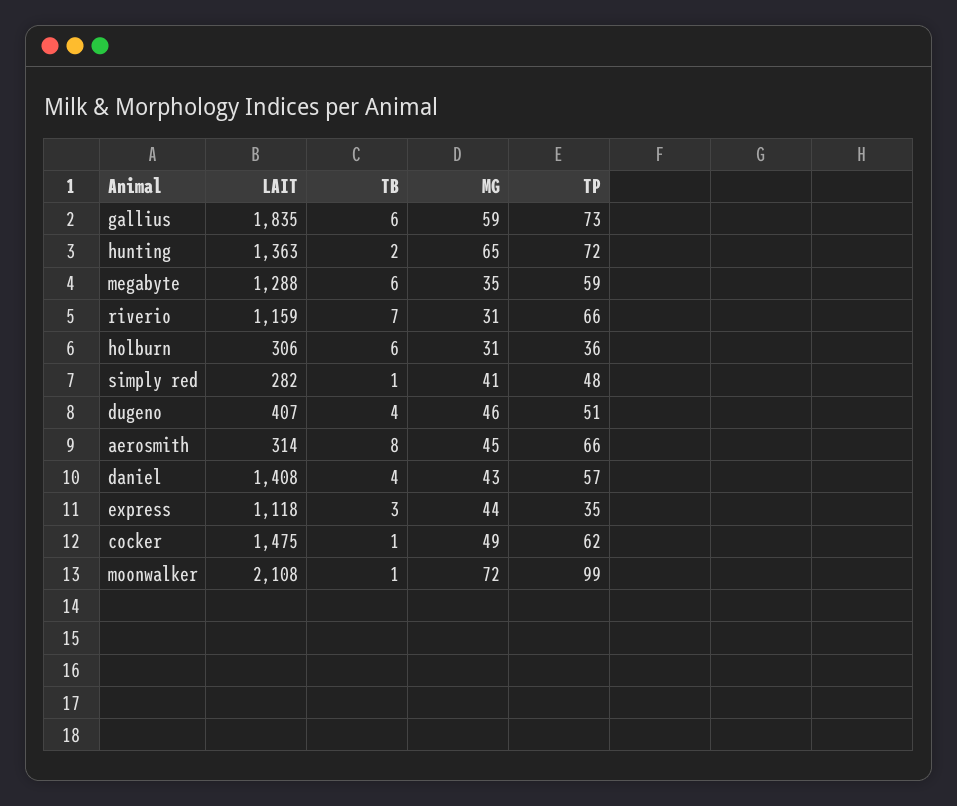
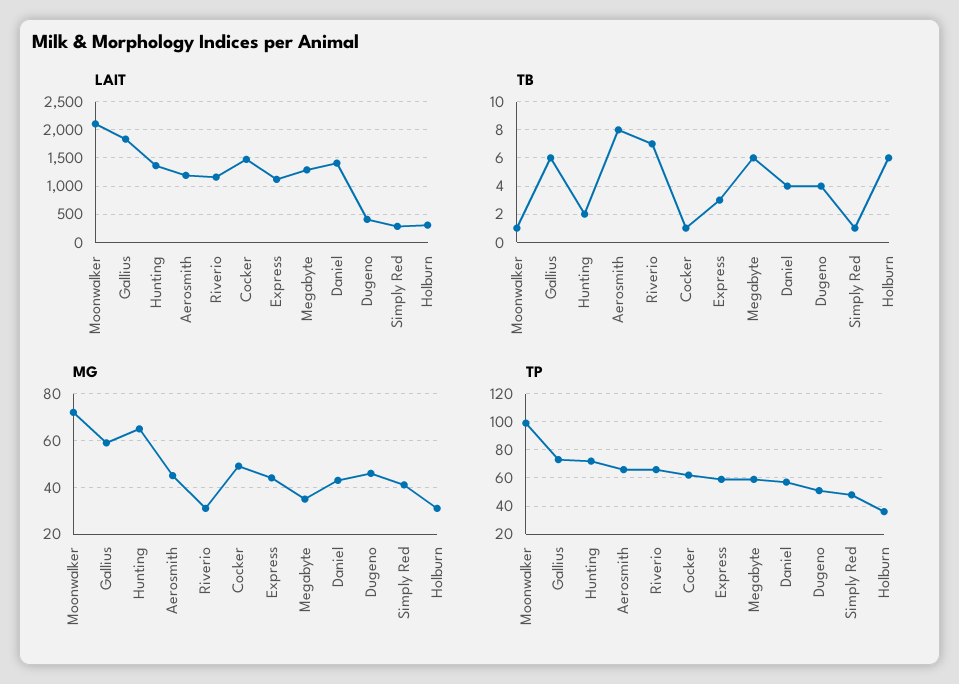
  {
    "LAIT": {
      "gallius": 1835,
      "hunting": 1363,
      "megabyte": 1288,
      "riverio": 1159,
      "holburn": 306,
      "simply red": 282,
      "dugeno": 407,
-     "aerosmith": 314,
+     "aerosmith": 1250,
      "daniel": 1408,
      "express": 1118,
      "cocker": 1475,
      "moonwalker": 2108
    },
    "TB": {
      "gallius": 6,
      "hunting": 2,
      "megabyte": 6,
      "riverio": 7,
      "holburn": 6,
      "simply red": 1,
      "dugeno": 4,
      "aerosmith": 8,
      "daniel": 4,
      "express": 3,
      "cocker": 1,
      "moonwalker": 1
    },
    "MG": {
      "gallius": 59,
      "hunting": 65,
      "megabyte": 35,
      "riverio": 31,
      "holburn": 31,
      "simply red": 41,
      "dugeno": 46,
      "aerosmith": 45,
      "daniel": 43,
      "express": 44,
      "cocker": 49,
      "moonwalker": 72
    },
    "TP": {
      "gallius": 73,
      "hunting": 72,
      "megabyte": 59,
      "riverio": 66,
      "holburn": 36,
      "simply red": 48,
      "dugeno": 51,
      "aerosmith": 66,
      "daniel": 57,
-     "express": 35,
+     "express": 60,
      "cocker": 62,
      "moonwalker": 99
    }
  }

